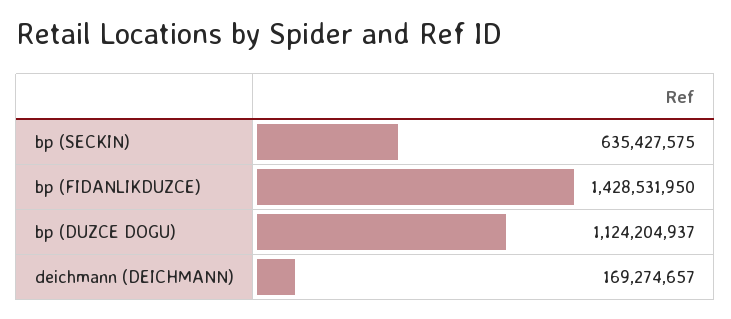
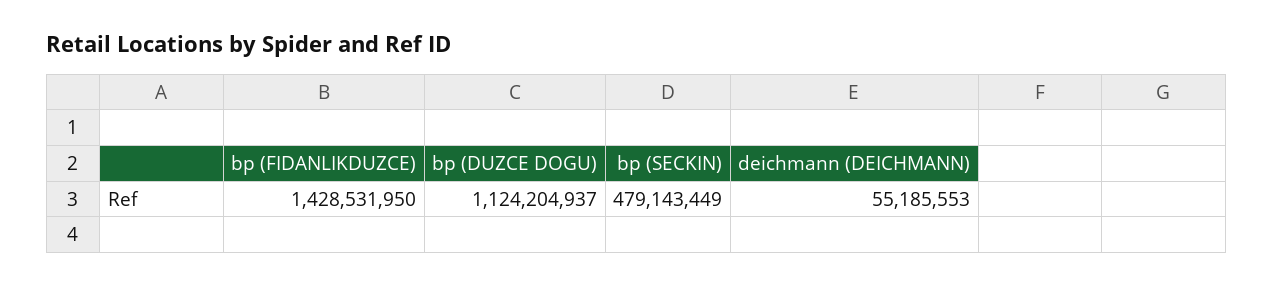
  {
-   "bp (SECKIN)": 635427575,
+   "bp (SECKIN)": 479143449,
    "bp (FIDANLIKDUZCE)": 1428531950,
    "bp (DUZCE DOGU)": 1124204937,
-   "deichmann (DEICHMANN)": 169274657
+   "deichmann (DEICHMANN)": 55185553
  }

